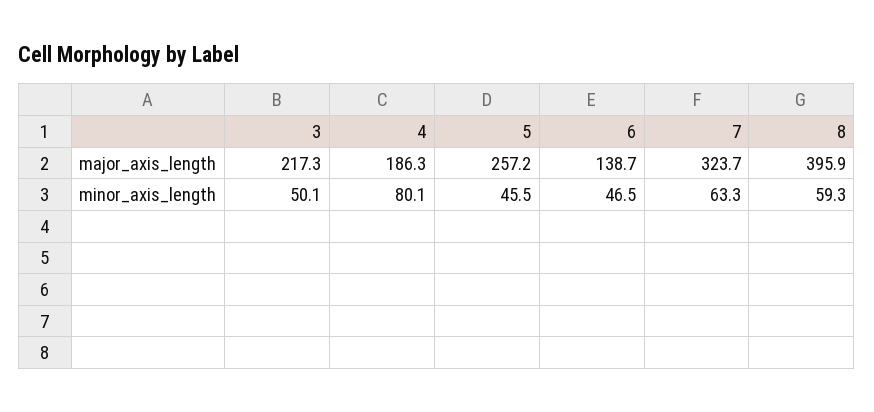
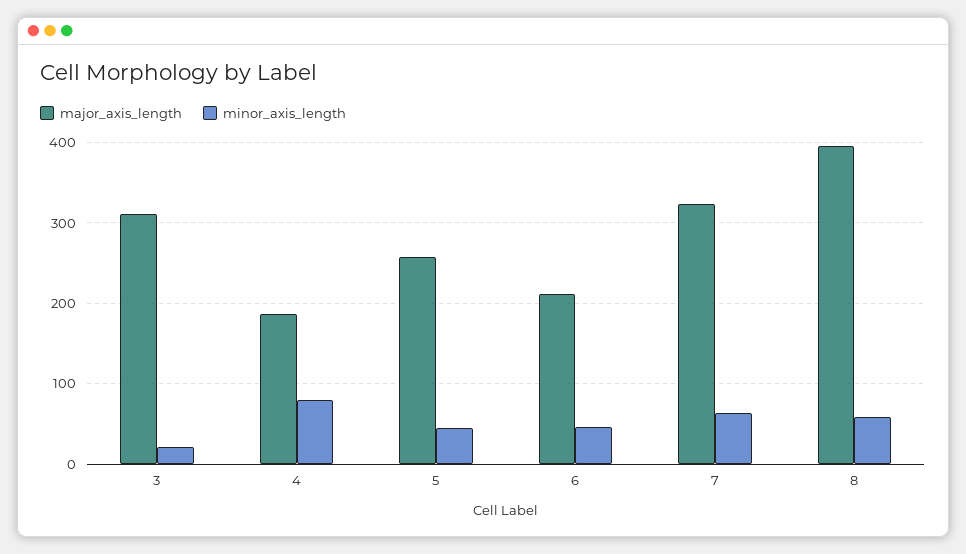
  {
    "major_axis_length": {
-     "3": 217.3,
+     "3": 310,
      "4": 186.3,
      "5": 257.2,
-     "6": 138.7,
+     "6": 210,
      "7": 323.7,
      "8": 395.9
    },
    "minor_axis_length": {
-     "3": 50.1,
+     "3": 20,
      "4": 80.1,
      "5": 45.5,
      "6": 46.5,
      "7": 63.3,
      "8": 59.3
    }
  }

